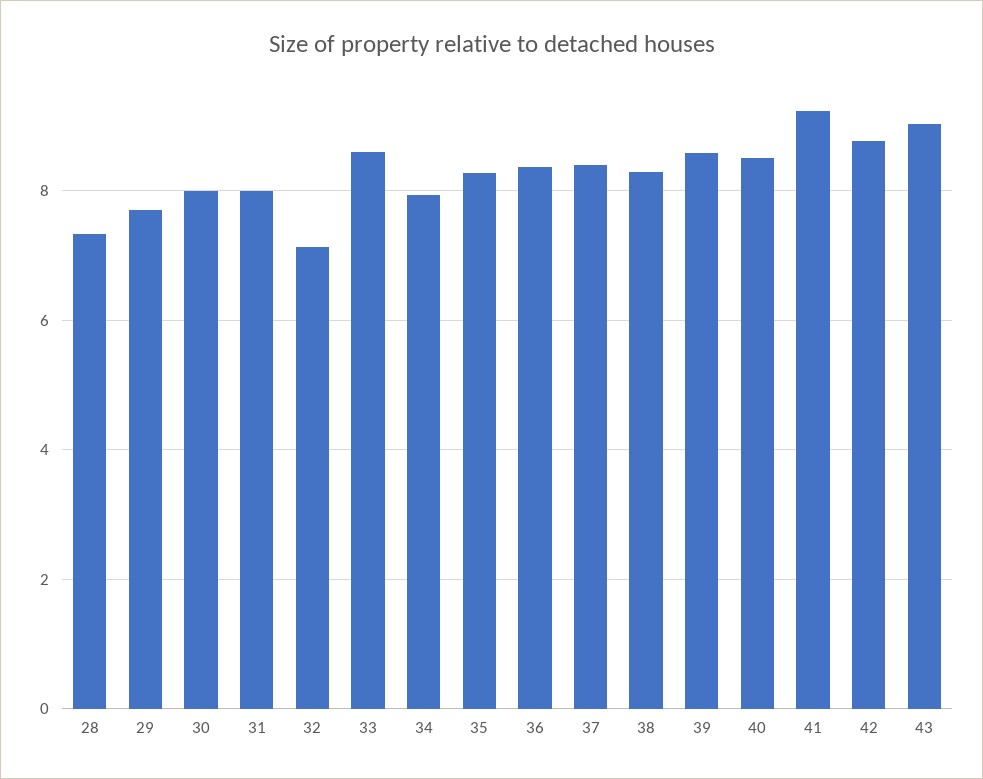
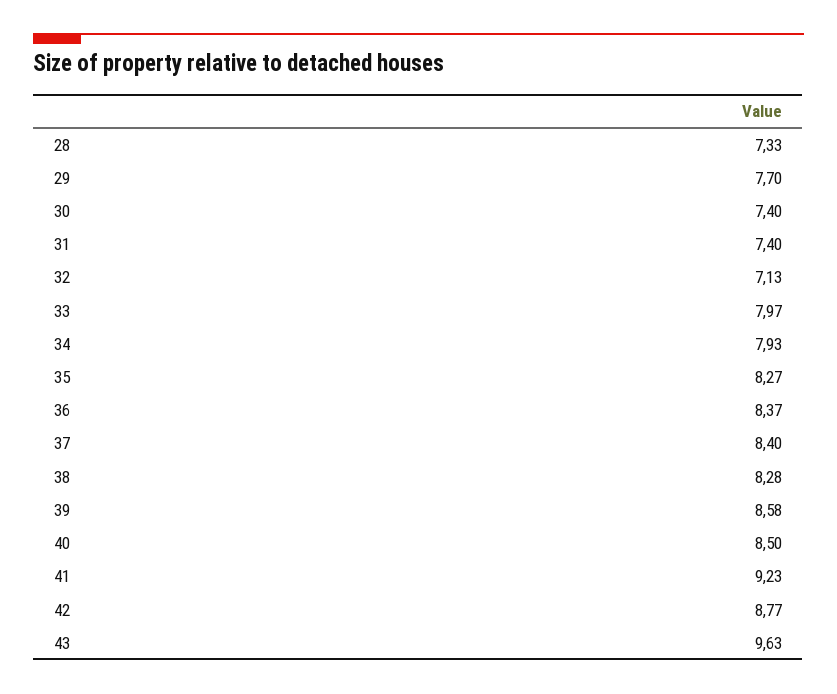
  {
    "28": 7.33,
    "29": 7.7,
-   "30": 8,
+   "30": 7.4,
-   "31": 8,
+   "31": 7.4,
    "32": 7.13,
-   "33": 8.6,
+   "33": 7.97,
    "34": 7.93,
    "35": 8.27,
    "36": 8.37,
    "37": 8.4,
    "38": 8.28,
    "39": 8.58,
    "40": 8.5,
    "41": 9.23,
    "42": 8.77,
-   "43": 9
+   "43": 9.63
  }

